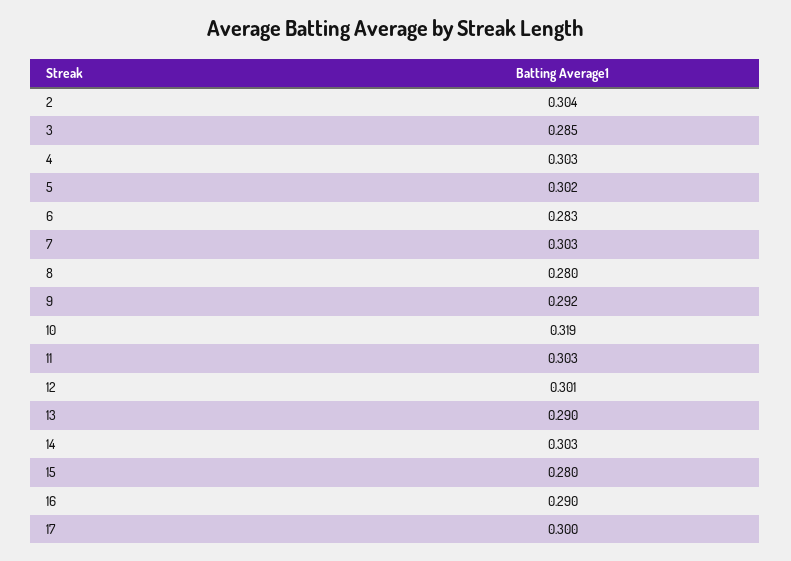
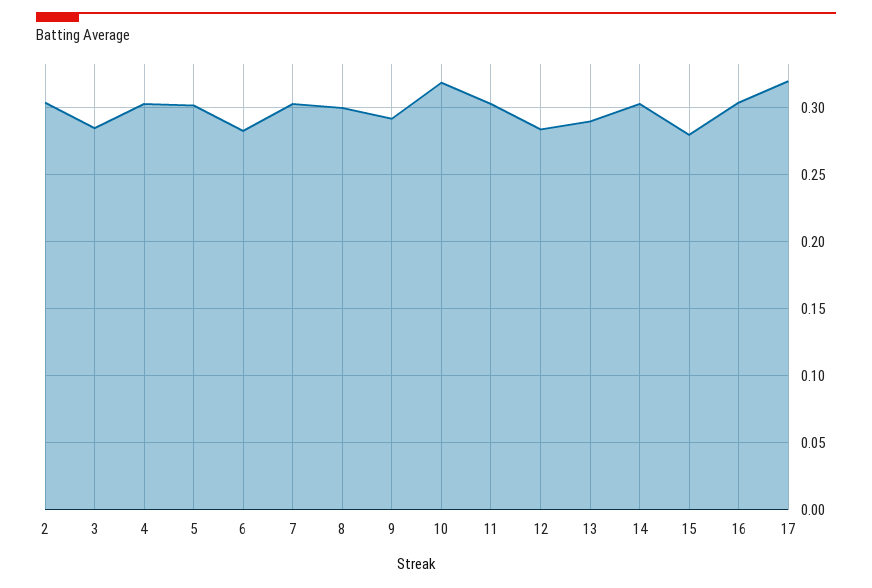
  {
    "2": 0.304,
    "3": 0.285,
    "4": 0.303,
    "5": 0.302,
    "6": 0.283,
    "7": 0.303,
-   "8": 0.28,
+   "8": 0.3,
    "9": 0.292,
    "10": 0.319,
    "11": 0.303,
-   "12": 0.301,
+   "12": 0.285,
    "13": 0.29,
    "14": 0.303,
    "15": 0.28,
-   "16": 0.29,
+   "16": 0.305,
-   "17": 0.3
+   "17": 0.32
  }

